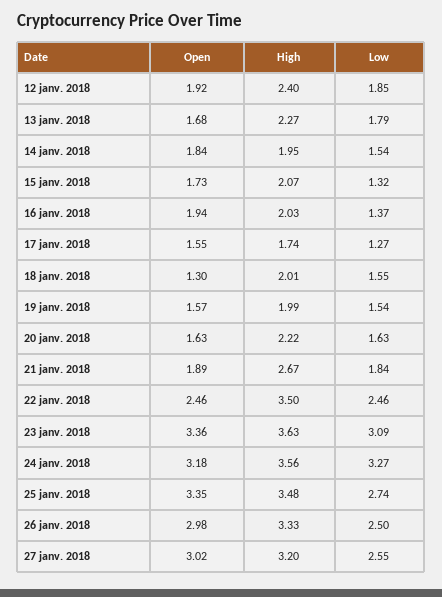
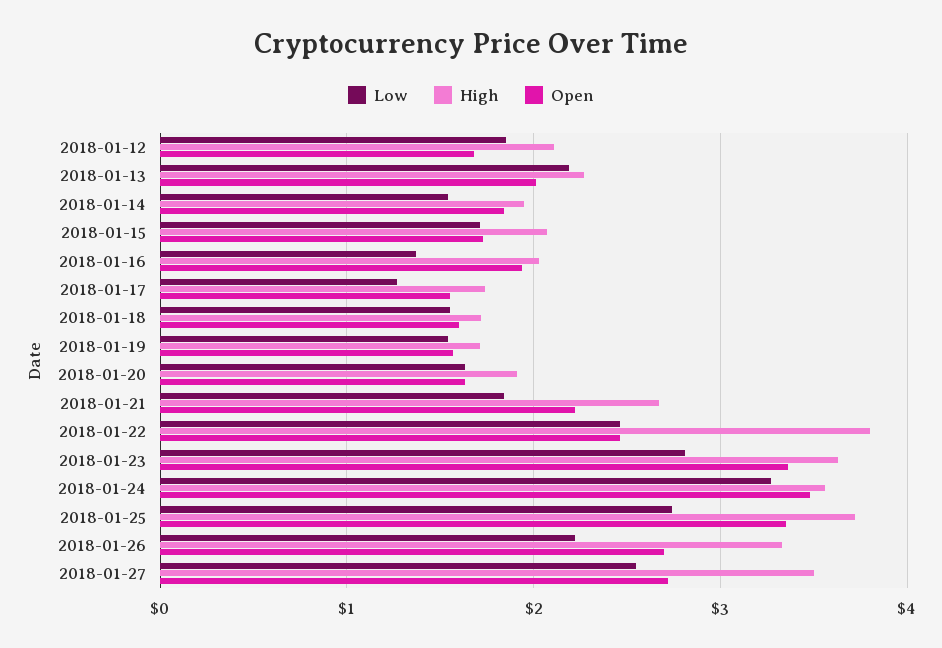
  {
    "Open": {
-     "12 janv. 2018": 1.92,
+     "12 janv. 2018": 1.7,
-     "13 janv. 2018": 1.68,
+     "13 janv. 2018": 2,
      "14 janv. 2018": 1.84,
      "15 janv. 2018": 1.73,
      "16 janv. 2018": 1.94,
      "17 janv. 2018": 1.55,
-     "18 janv. 2018": 1.3,
+     "18 janv. 2018": 1.6,
      "19 janv. 2018": 1.57,
      "20 janv. 2018": 1.63,
-     "21 janv. 2018": 1.89,
+     "21 janv. 2018": 2.2,
      "22 janv. 2018": 2.46,
      "23 janv. 2018": 3.36,
-     "24 janv. 2018": 3.18,
+     "24 janv. 2018": 3.5,
      "25 janv. 2018": 3.35,
-     "26 janv. 2018": 2.98,
+     "26 janv. 2018": 2.7,
-     "27 janv. 2018": 3.02
+     "27 janv. 2018": 2.7
    },
    "High": {
-     "12 janv. 2018": 2.4,
+     "12 janv. 2018": 2.1,
      "13 janv. 2018": 2.27,
      "14 janv. 2018": 1.95,
      "15 janv. 2018": 2.07,
      "16 janv. 2018": 2.03,
      "17 janv. 2018": 1.74,
-     "18 janv. 2018": 2.01,
+     "18 janv. 2018": 1.7,
-     "19 janv. 2018": 1.99,
+     "19 janv. 2018": 1.7,
-     "20 janv. 2018": 2.22,
+     "20 janv. 2018": 1.9,
      "21 janv. 2018": 2.67,
-     "22 janv. 2018": 3.5,
+     "22 janv. 2018": 3.8,
      "23 janv. 2018": 3.63,
      "24 janv. 2018": 3.56,
-     "25 janv. 2018": 3.48,
+     "25 janv. 2018": 3.7,
      "26 janv. 2018": 3.33,
-     "27 janv. 2018": 3.2
+     "27 janv. 2018": 3.5
    },
    "Low": {
      "12 janv. 2018": 1.85,
-     "13 janv. 2018": 1.79,
+     "13 janv. 2018": 2.2,
      "14 janv. 2018": 1.54,
-     "15 janv. 2018": 1.32,
+     "15 janv. 2018": 1.7,
      "16 janv. 2018": 1.37,
      "17 janv. 2018": 1.27,
      "18 janv. 2018": 1.55,
      "19 janv. 2018": 1.54,
      "20 janv. 2018": 1.63,
      "21 janv. 2018": 1.84,
      "22 janv. 2018": 2.46,
-     "23 janv. 2018": 3.09,
+     "23 janv. 2018": 2.8,
      "24 janv. 2018": 3.27,
      "25 janv. 2018": 2.74,
-     "26 janv. 2018": 2.5,
+     "26 janv. 2018": 2.2,
      "27 janv. 2018": 2.55
    }
  }

